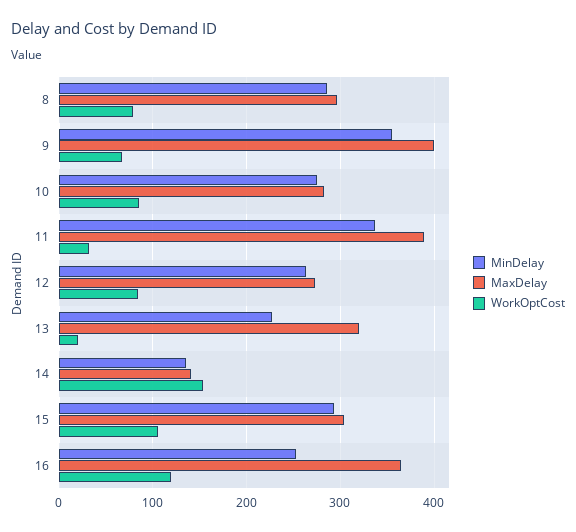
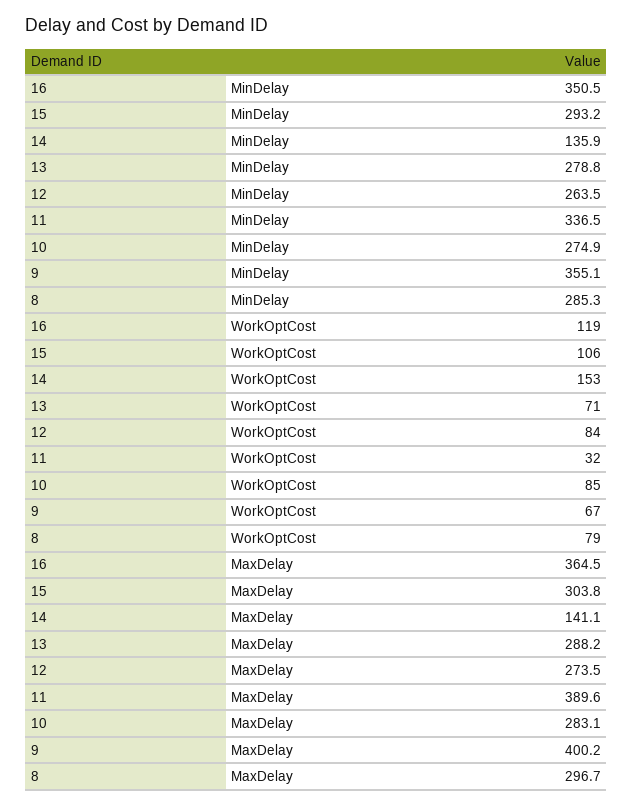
  {
    "MinDelay": {
      "8": 285.3,
      "9": 355.1,
      "10": 274.9,
      "11": 336.5,
      "12": 263.5,
-     "13": 230,
+     "13": 278.8,
      "14": 135.9,
      "15": 293.2,
-     "16": 250
+     "16": 350.5
    },
    "MaxDelay": {
      "8": 296.7,
      "9": 400.2,
      "10": 283.1,
      "11": 389.6,
      "12": 273.5,
-     "13": 320,
+     "13": 288.2,
      "14": 141.1,
      "15": 303.8,
      "16": 364.5
    },
    "WorkOptCost": {
      "8": 79,
      "9": 67,
      "10": 85,
      "11": 32,
      "12": 84,
-     "13": 20,
+     "13": 71,
      "14": 153,
      "15": 106,
      "16": 119
    }
  }

